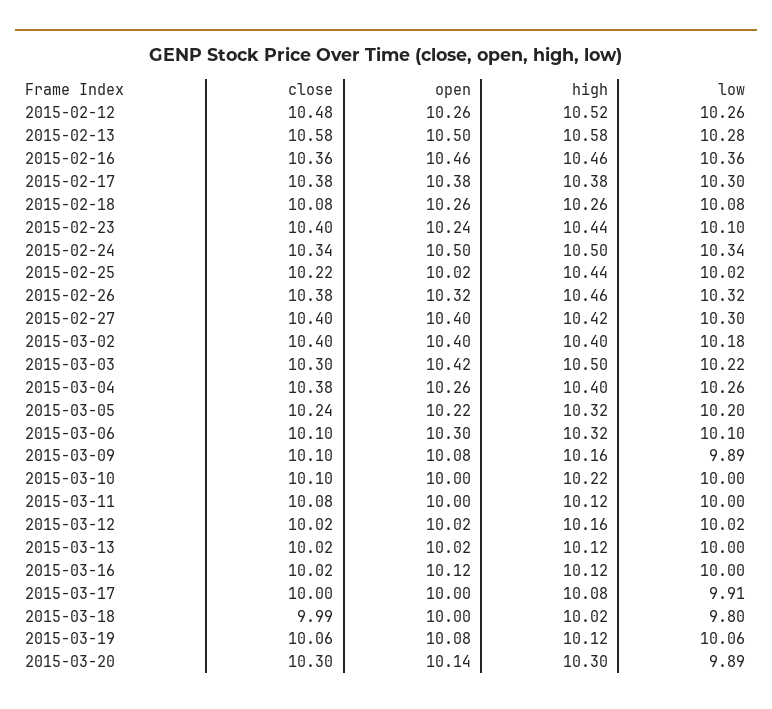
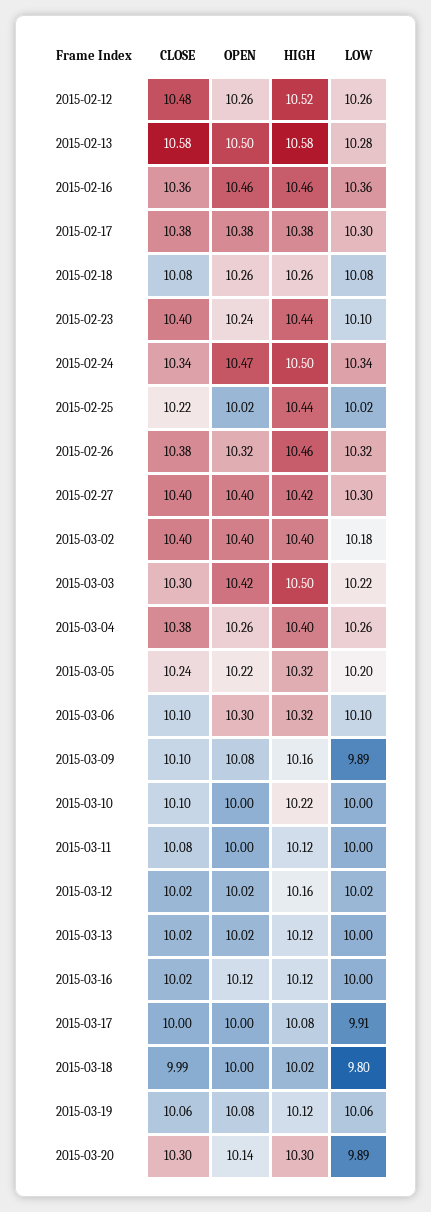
  {
    "close": {
      "2015-02-12": 10.48,
      "2015-02-13": 10.58,
      "2015-02-16": 10.36,
      "2015-02-17": 10.38,
      "2015-02-18": 10.08,
      "2015-02-23": 10.4,
      "2015-02-24": 10.34,
      "2015-02-25": 10.22,
      "2015-02-26": 10.38,
      "2015-02-27": 10.4,
      "2015-03-02": 10.4,
      "2015-03-03": 10.3,
      "2015-03-04": 10.38,
      "2015-03-05": 10.24,
      "2015-03-06": 10.1,
      "2015-03-09": 10.1,
      "2015-03-10": 10.1,
      "2015-03-11": 10.08,
      "2015-03-12": 10.02,
      "2015-03-13": 10.02,
      "2015-03-16": 10.02,
      "2015-03-17": 10,
      "2015-03-18": 9.99,
      "2015-03-19": 10.06,
      "2015-03-20": 10.3
    },
    "open": {
      "2015-02-12": 10.26,
      "2015-02-13": 10.5,
      "2015-02-16": 10.46,
      "2015-02-17": 10.38,
      "2015-02-18": 10.26,
      "2015-02-23": 10.24,
-     "2015-02-24": 10.5,
+     "2015-02-24": 10.47,
      "2015-02-25": 10.02,
      "2015-02-26": 10.32,
      "2015-02-27": 10.4,
      "2015-03-02": 10.4,
      "2015-03-03": 10.42,
      "2015-03-04": 10.26,
      "2015-03-05": 10.22,
      "2015-03-06": 10.3,
      "2015-03-09": 10.08,
      "2015-03-10": 10,
      "2015-03-11": 10,
      "2015-03-12": 10.02,
      "2015-03-13": 10.02,
      "2015-03-16": 10.12,
      "2015-03-17": 10,
      "2015-03-18": 10,
      "2015-03-19": 10.08,
      "2015-03-20": 10.14
    },
    "high": {
      "2015-02-12": 10.52,
      "2015-02-13": 10.58,
      "2015-02-16": 10.46,
      "2015-02-17": 10.38,
      "2015-02-18": 10.26,
      "2015-02-23": 10.44,
      "2015-02-24": 10.5,
      "2015-02-25": 10.44,
      "2015-02-26": 10.46,
      "2015-02-27": 10.42,
      "2015-03-02": 10.4,
      "2015-03-03": 10.5,
      "2015-03-04": 10.4,
      "2015-03-05": 10.32,
      "2015-03-06": 10.32,
      "2015-03-09": 10.16,
      "2015-03-10": 10.22,
      "2015-03-11": 10.12,
      "2015-03-12": 10.16,
      "2015-03-13": 10.12,
      "2015-03-16": 10.12,
      "2015-03-17": 10.08,
      "2015-03-18": 10.02,
      "2015-03-19": 10.12,
      "2015-03-20": 10.3
    },
    "low": {
      "2015-02-12": 10.26,
      "2015-02-13": 10.28,
      "2015-02-16": 10.36,
      "2015-02-17": 10.3,
      "2015-02-18": 10.08,
      "2015-02-23": 10.1,
      "2015-02-24": 10.34,
      "2015-02-25": 10.02,
      "2015-02-26": 10.32,
      "2015-02-27": 10.3,
      "2015-03-02": 10.18,
      "2015-03-03": 10.22,
      "2015-03-04": 10.26,
      "2015-03-05": 10.2,
      "2015-03-06": 10.1,
      "2015-03-09": 9.89,
      "2015-03-10": 10,
      "2015-03-11": 10,
      "2015-03-12": 10.02,
      "2015-03-13": 10,
      "2015-03-16": 10,
      "2015-03-17": 9.91,
      "2015-03-18": 9.8,
      "2015-03-19": 10.06,
      "2015-03-20": 9.89
    }
  }

